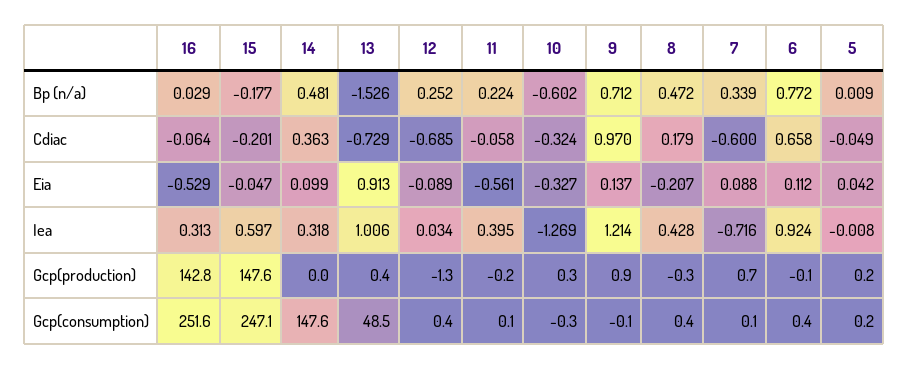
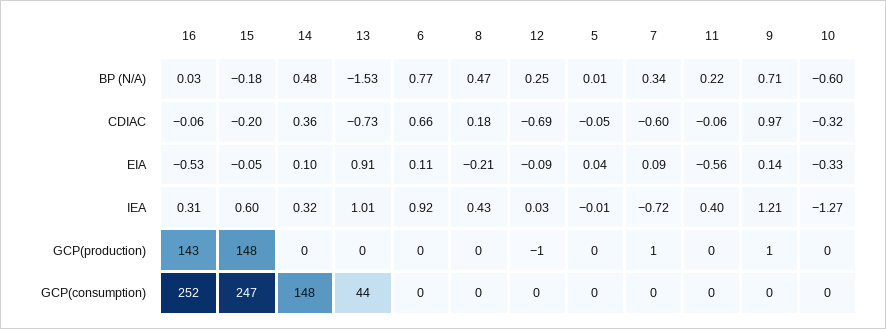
  {
    "16": {
      "Bp (n/a)": 0.029,
      "Cdiac": -0.064,
      "Eia": -0.529,
      "Iea": 0.313,
      "Gcp(production)": 142.8,
      "Gcp(consumption)": 251.6
    },
    "15": {
      "Bp (n/a)": -0.177,
      "Cdiac": -0.201,
      "Eia": -0.047,
      "Iea": 0.597,
      "Gcp(production)": 147.6,
      "Gcp(consumption)": 247.1
    },
    "14": {
      "Bp (n/a)": 0.481,
      "Cdiac": 0.363,
      "Eia": 0.099,
      "Iea": 0.318,
      "Gcp(production)": 0,
      "Gcp(consumption)": 147.6
    },
    "13": {
      "Bp (n/a)": -1.526,
      "Cdiac": -0.729,
      "Eia": 0.913,
      "Iea": 1.006,
      "Gcp(production)": 0.4,
-     "Gcp(consumption)": 48.5
+     "Gcp(consumption)": 44
    },
    "12": {
      "Bp (n/a)": 0.252,
      "Cdiac": -0.685,
      "Eia": -0.089,
      "Iea": 0.034,
      "Gcp(production)": -1.3,
      "Gcp(consumption)": 0.4
    },
    "11": {
      "Bp (n/a)": 0.224,
      "Cdiac": -0.058,
      "Eia": -0.561,
      "Iea": 0.395,
      "Gcp(production)": -0.2,
      "Gcp(consumption)": 0.1
    },
    "10": {
      "Bp (n/a)": -0.602,
      "Cdiac": -0.324,
      "Eia": -0.327,
      "Iea": -1.269,
      "Gcp(production)": 0.3,
      "Gcp(consumption)": -0.3
    },
    "9": {
      "Bp (n/a)": 0.712,
      "Cdiac": 0.97,
      "Eia": 0.137,
      "Iea": 1.214,
      "Gcp(production)": 0.9,
      "Gcp(consumption)": -0.1
    },
    "8": {
      "Bp (n/a)": 0.472,
      "Cdiac": 0.179,
      "Eia": -0.207,
      "Iea": 0.428,
      "Gcp(production)": -0.3,
      "Gcp(consumption)": 0.4
    },
    "7": {
      "Bp (n/a)": 0.339,
      "Cdiac": -0.6,
      "Eia": 0.088,
      "Iea": -0.716,
      "Gcp(production)": 0.7,
      "Gcp(consumption)": 0.1
    },
    "6": {
      "Bp (n/a)": 0.772,
      "Cdiac": 0.658,
      "Eia": 0.112,
      "Iea": 0.924,
      "Gcp(production)": -0.1,
      "Gcp(consumption)": 0.4
    },
    "5": {
      "Bp (n/a)": 0.009,
      "Cdiac": -0.049,
      "Eia": 0.042,
      "Iea": -0.008,
      "Gcp(production)": 0.2,
      "Gcp(consumption)": 0.2
    }
  }

